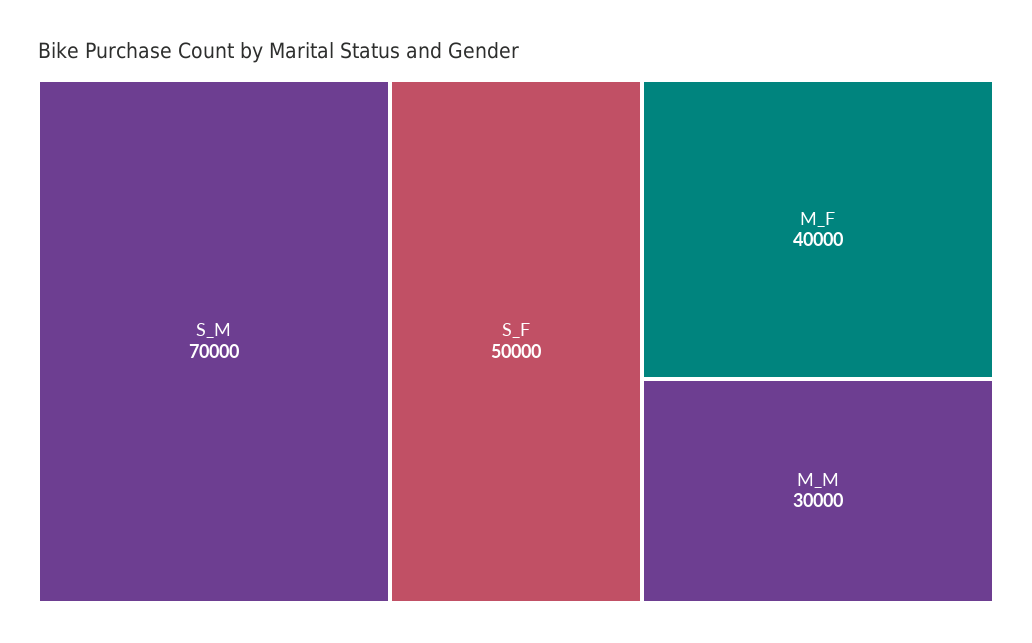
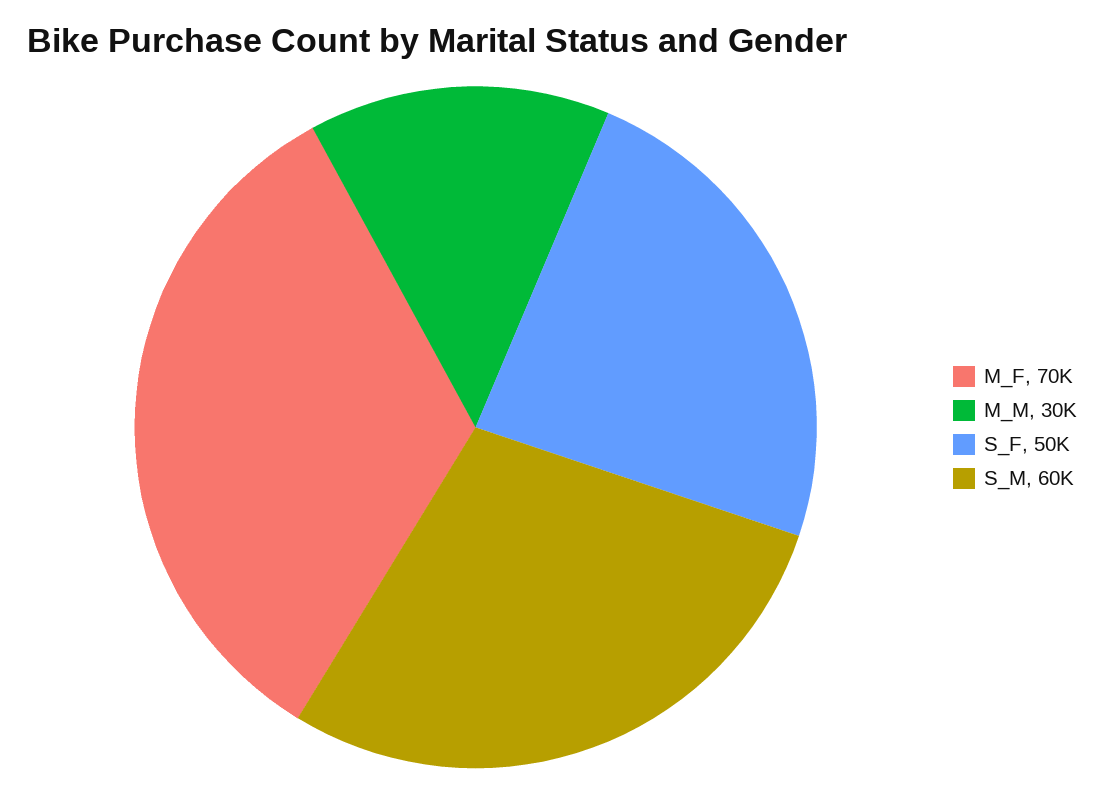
  {
-   "S_M": 70000,
+   "S_M": 60000,
    "S_F": 50000,
-   "M_F": 40000,
+   "M_F": 70000,
    "M_M": 30000
  }

